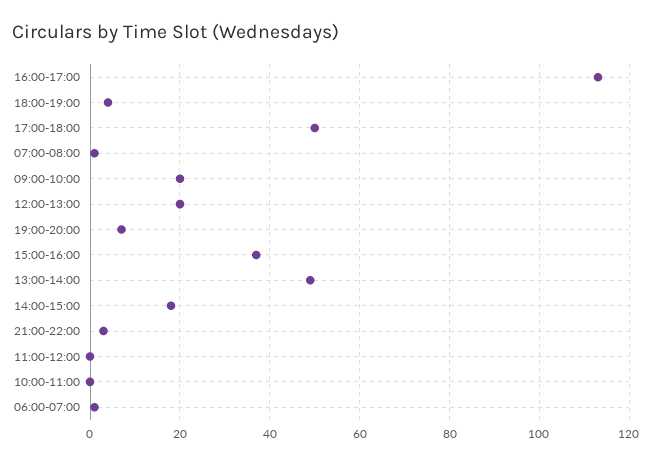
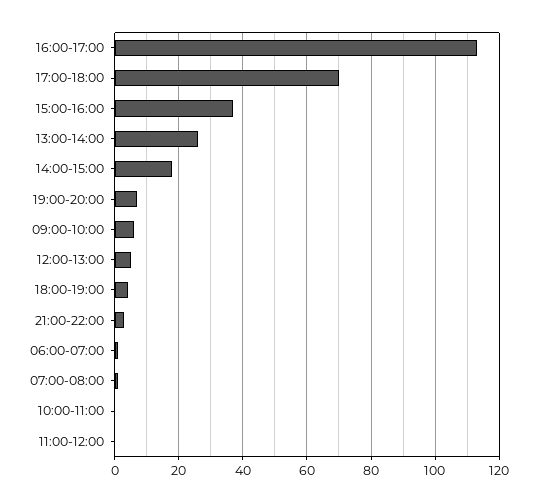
  {
    "16:00-17:00": 115,
    "18:00-19:00": 5,
-   "17:00-18:00": 50,
+   "17:00-18:00": 70,
    "07:00-08:00": 0,
-   "09:00-10:00": 20,
+   "09:00-10:00": 5,
-   "12:00-13:00": 20,
+   "12:00-13:00": 5,
    "19:00-20:00": 5,
    "15:00-16:00": 35,
-   "13:00-14:00": 50,
+   "13:00-14:00": 25,
    "14:00-15:00": 20,
    "21:00-22:00": 5,
    "11:00-12:00": 0,
    "10:00-11:00": 0,
    "06:00-07:00": 0
  }

